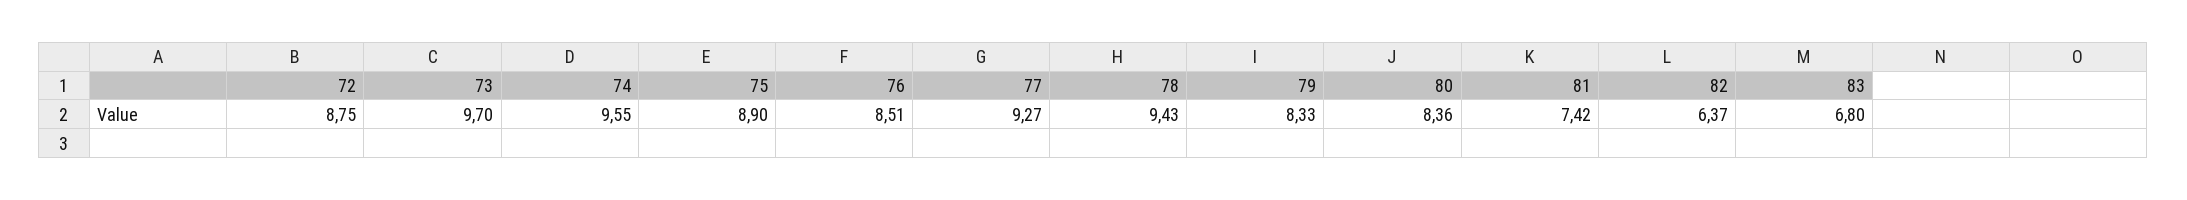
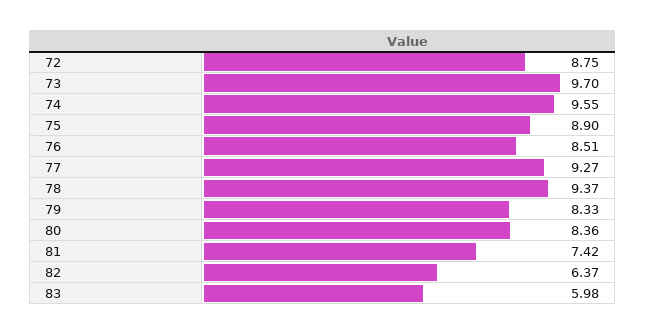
  {
    "72": 8.75,
    "73": 9.7,
    "74": 9.55,
    "75": 8.9,
    "76": 8.51,
    "77": 9.27,
-   "78": 9.43,
+   "78": 9.37,
    "79": 8.33,
    "80": 8.36,
    "81": 7.42,
    "82": 6.37,
-   "83": 6.8
+   "83": 5.98
  }

